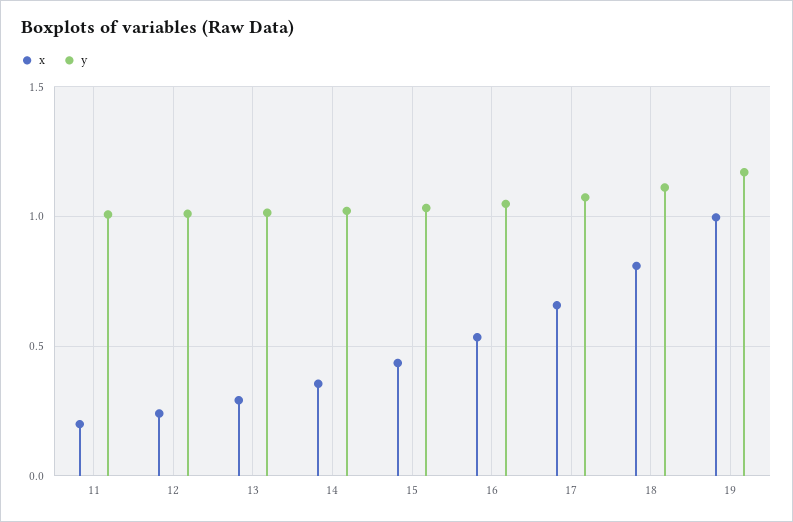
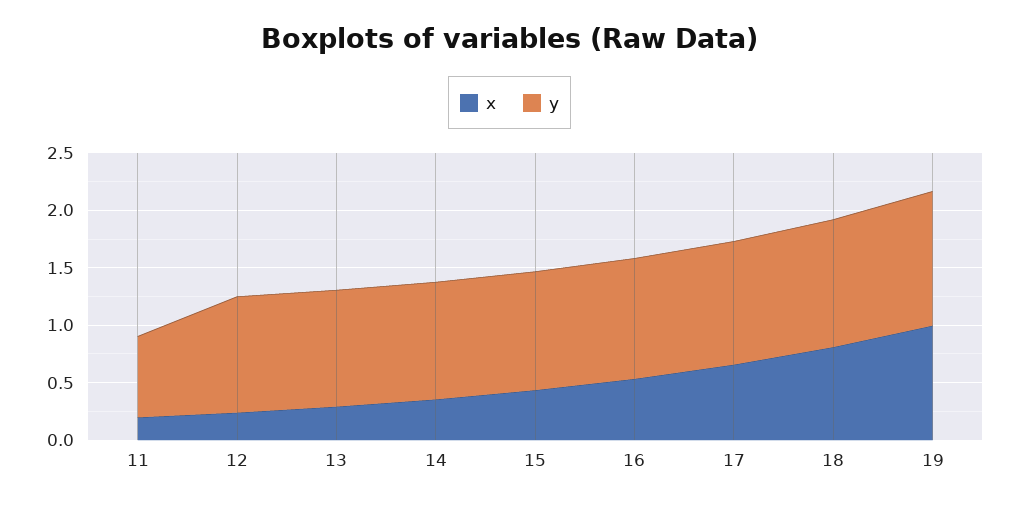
  {
    "x": {
      "11": 0.2,
      "12": 0.25,
      "13": 0.3,
      "14": 0.35,
      "15": 0.45,
      "16": 0.55,
      "17": 0.65,
      "18": 0.8,
      "19": 1
    },
    "y": {
-     "11": 1,
+     "11": 0.7,
      "12": 1,
      "13": 1,
      "14": 1,
      "15": 1.05,
      "16": 1.05,
      "17": 1.05,
      "18": 1.1,
      "19": 1.15
    }
  }

